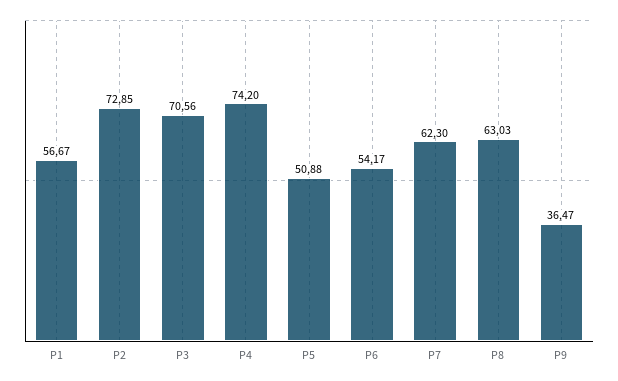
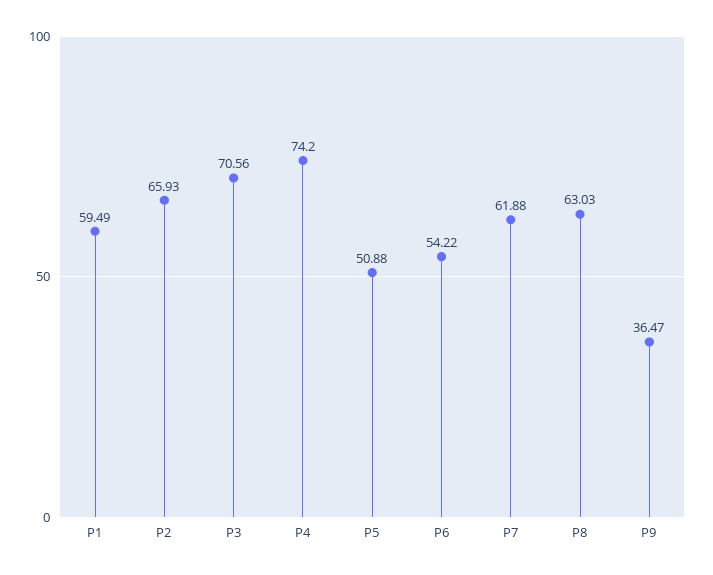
  {
-   "P1": 56.67,
+   "P1": 59.49,
-   "P2": 72.85,
+   "P2": 65.93,
    "P3": 70.56,
    "P4": 74.2,
    "P5": 50.88,
-   "P6": 54.17,
+   "P6": 54.22,
-   "P7": 62.3,
+   "P7": 61.88,
    "P8": 63.03,
    "P9": 36.47
  }

